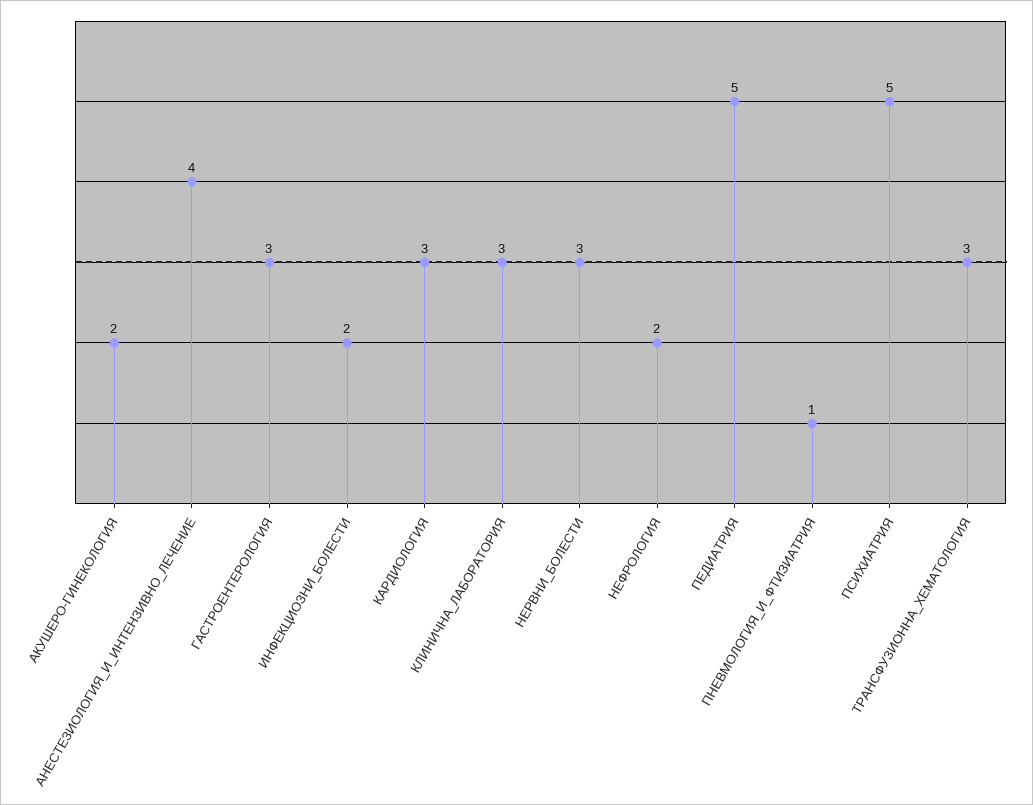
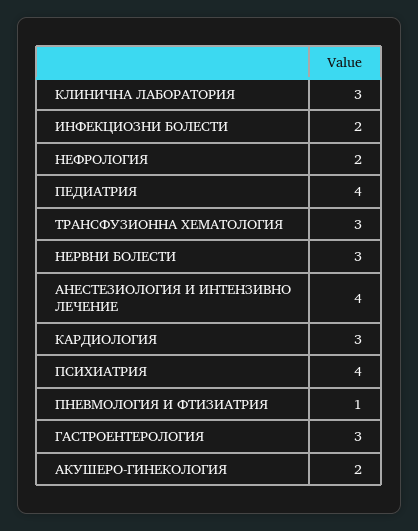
  {
    "АКУШЕРО-ГИНЕКОЛОГИЯ": 2,
    "АНЕСТЕЗИОЛОГИЯ_И_ИНТЕНЗИВНО_ЛЕЧЕНИЕ": 4,
    "ГАСТРОЕНТЕРОЛОГИЯ": 3,
    "ИНФЕКЦИОЗНИ_БОЛЕСТИ": 2,
    "КАРДИОЛОГИЯ": 3,
    "КЛИНИЧНА_ЛАБОРАТОРИЯ": 3,
    "НЕРВНИ_БОЛЕСТИ": 3,
    "НЕФРОЛОГИЯ": 2,
-   "ПЕДИАТРИЯ": 5,
+   "ПЕДИАТРИЯ": 4,
    "ПНЕВМОЛОГИЯ_И_ФТИЗИАТРИЯ": 1,
-   "ПСИХИАТРИЯ": 5,
+   "ПСИХИАТРИЯ": 4,
    "ТРАНСФУЗИОННА_ХЕМАТОЛОГИЯ": 3
  }

